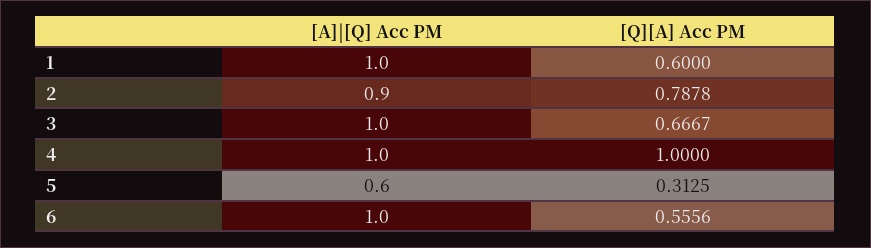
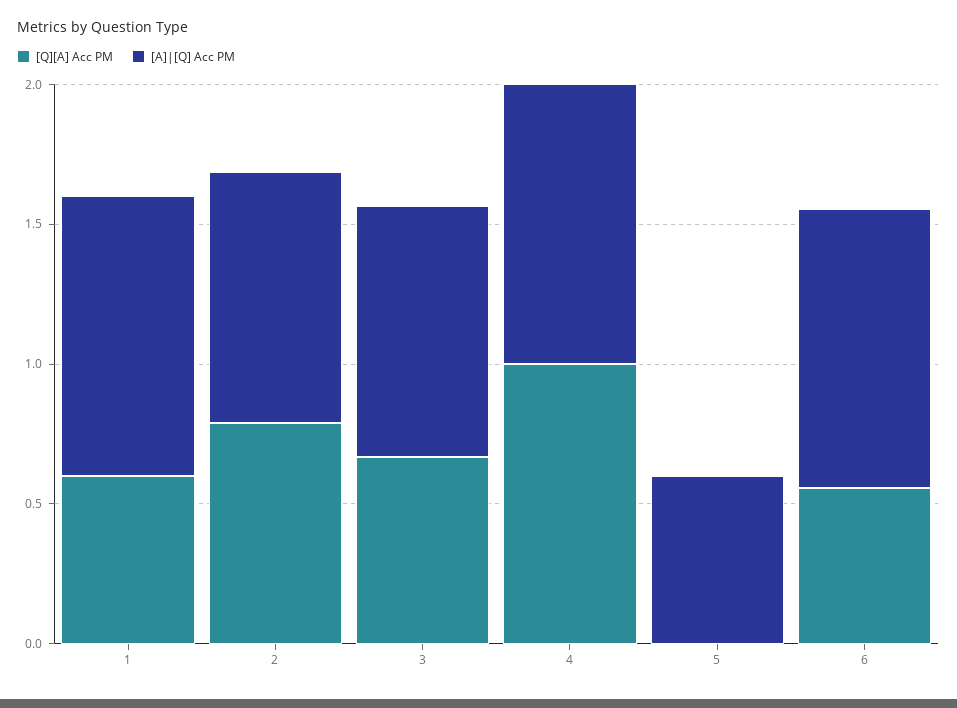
  {
    "[A]|[Q] Acc PM": {
      "1": 1,
      "2": 0.9,
-     "3": 1,
+     "3": 0.9,
      "4": 1,
      "5": 0.6,
      "6": 1
    },
    "[Q][A] Acc PM": {
      "1": 0.6,
      "2": 0.7878,
      "3": 0.6667,
      "4": 1,
-     "5": 0.3125,
+     "5": 0,
      "6": 0.5556
    }
  }

